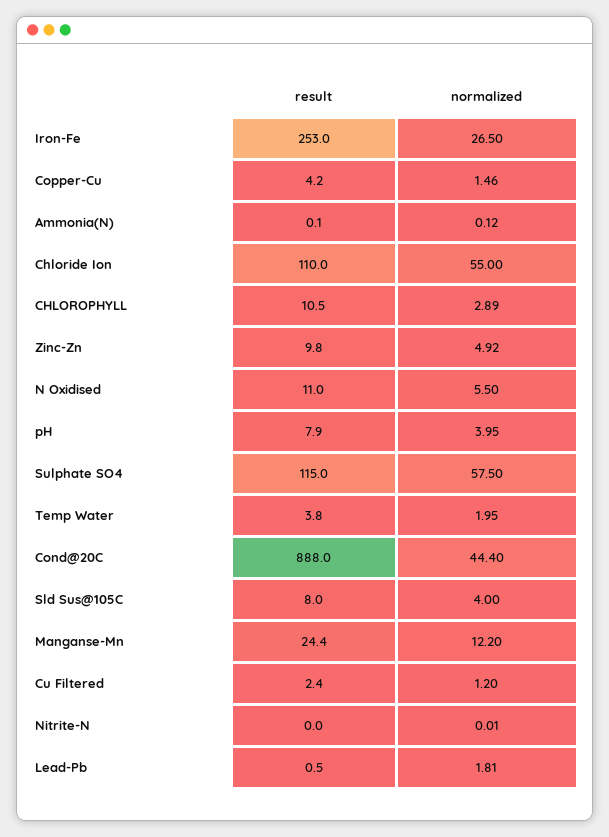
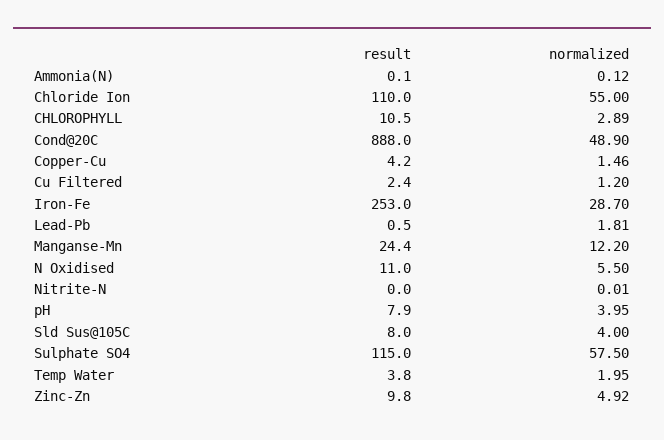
  {
    "result": {
      "Iron-Fe": 253,
      "Copper-Cu": 4.2,
      "Ammonia(N)": 0.1,
      "Chloride Ion": 110,
      "CHLOROPHYLL": 10.5,
      "Zinc-Zn": 9.8,
      "N Oxidised": 11,
      "pH": 7.9,
      "Sulphate SO4": 115,
      "Temp Water": 3.8,
      "Cond@20C": 888,
      "Sld Sus@105C": 8,
      "Manganse-Mn": 24.4,
      "Cu Filtered": 2.4,
      "Nitrite-N": 0,
      "Lead-Pb": 0.5
    },
    "normalized": {
-     "Iron-Fe": 26.5,
+     "Iron-Fe": 28.7,
      "Copper-Cu": 1.46,
      "Ammonia(N)": 0.12,
      "Chloride Ion": 55,
      "CHLOROPHYLL": 2.89,
      "Zinc-Zn": 4.92,
      "N Oxidised": 5.5,
      "pH": 3.95,
      "Sulphate SO4": 57.5,
      "Temp Water": 1.95,
-     "Cond@20C": 44.4,
+     "Cond@20C": 48.9,
      "Sld Sus@105C": 4,
      "Manganse-Mn": 12.2,
      "Cu Filtered": 1.2,
      "Nitrite-N": 0.01,
      "Lead-Pb": 1.81
    }
  }

